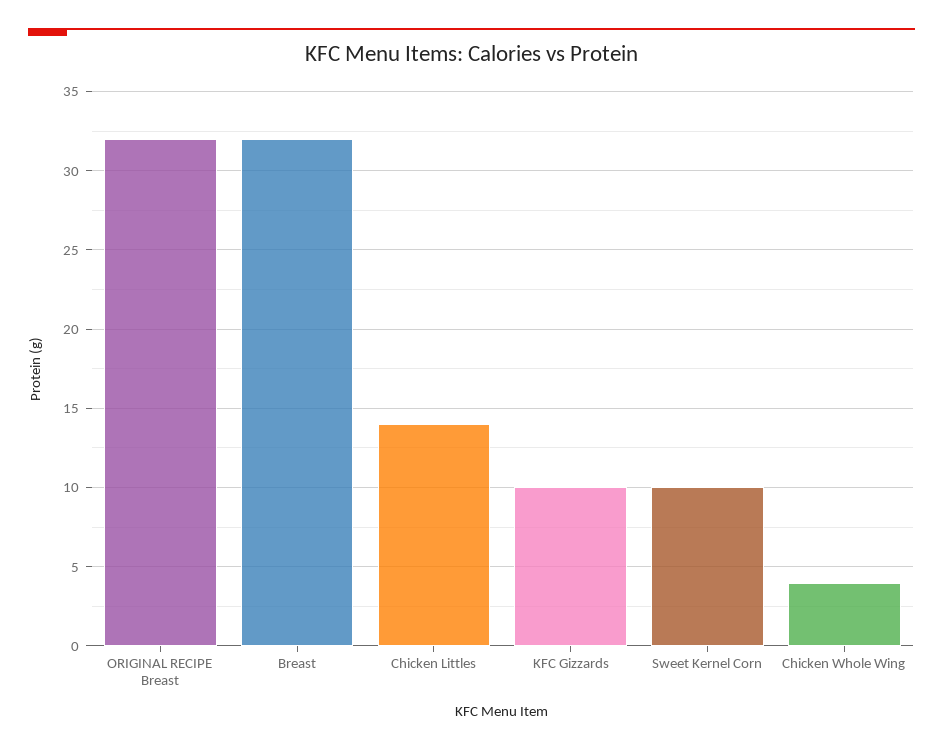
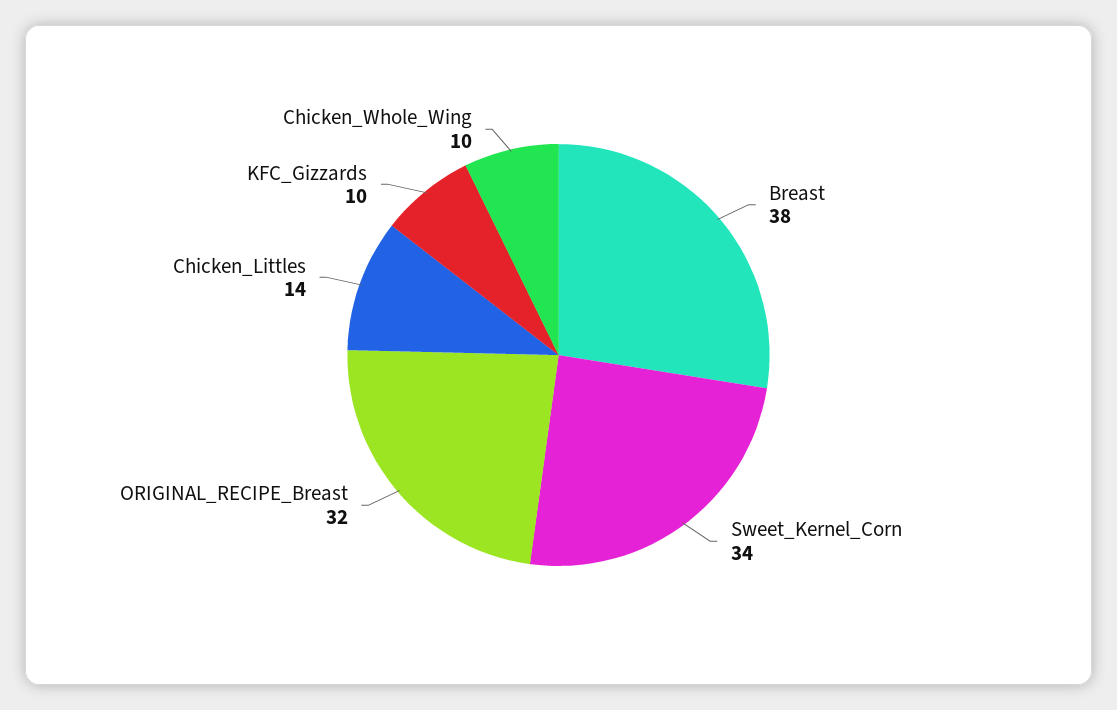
  {
    "ORIGINAL RECIPE Breast": 32,
-   "Breast": 32,
+   "Breast": 38,
    "Chicken Littles": 14,
    "KFC Gizzards": 10,
-   "Sweet Kernel Corn": 10,
+   "Sweet Kernel Corn": 34,
-   "Chicken Whole Wing": 4
+   "Chicken Whole Wing": 10
  }

